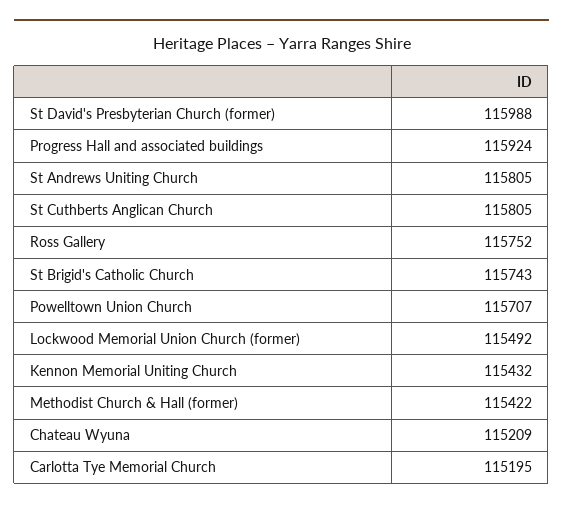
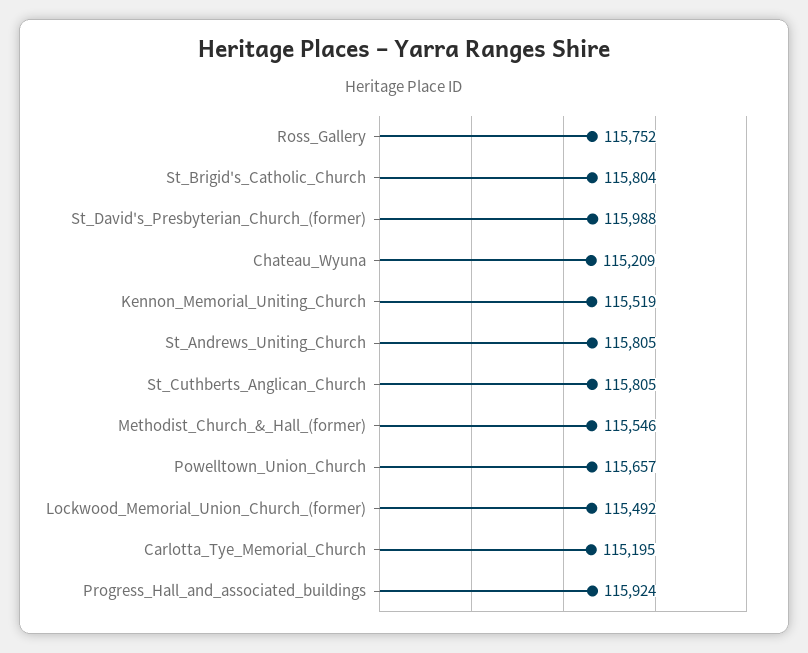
  {
    "St David's Presbyterian Church (former)": 115988,
    "Progress Hall and associated buildings": 115924,
    "St Andrews Uniting Church": 115805,
    "St Cuthberts Anglican Church": 115805,
    "Ross Gallery": 115752,
-   "St Brigid's Catholic Church": 115743,
+   "St Brigid's Catholic Church": 115804,
-   "Powelltown Union Church": 115707,
+   "Powelltown Union Church": 115657,
    "Lockwood Memorial Union Church (former)": 115492,
-   "Kennon Memorial Uniting Church": 115432,
+   "Kennon Memorial Uniting Church": 115519,
-   "Methodist Church & Hall (former)": 115422,
+   "Methodist Church & Hall (former)": 115546,
    "Chateau Wyuna": 115209,
    "Carlotta Tye Memorial Church": 115195
  }

